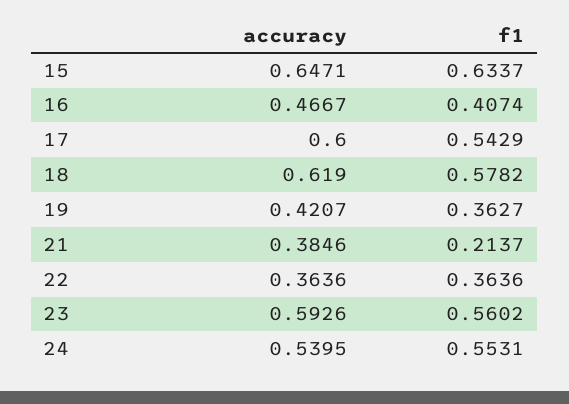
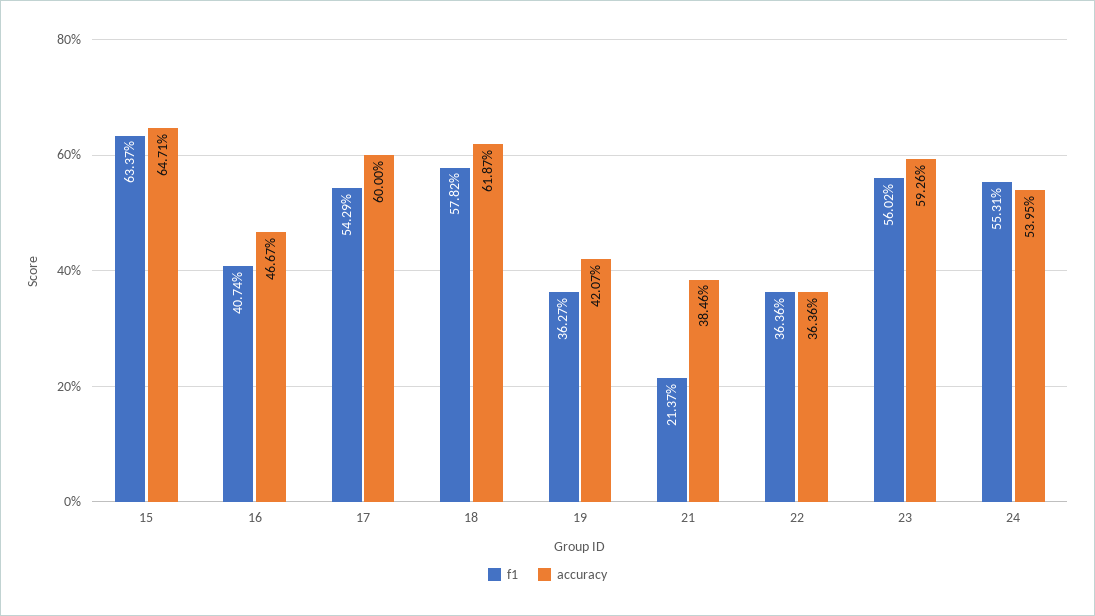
  {
    "accuracy": {
      "15": 0.6471,
      "16": 0.4667,
      "17": 0.6,
-     "18": 0.619,
+     "18": 0.6187,
      "19": 0.4207,
      "21": 0.3846,
      "22": 0.3636,
      "23": 0.5926,
      "24": 0.5395
    },
    "f1": {
      "15": 0.6337,
      "16": 0.4074,
      "17": 0.5429,
      "18": 0.5782,
      "19": 0.3627,
      "21": 0.2137,
      "22": 0.3636,
      "23": 0.5602,
      "24": 0.5531
    }
  }

